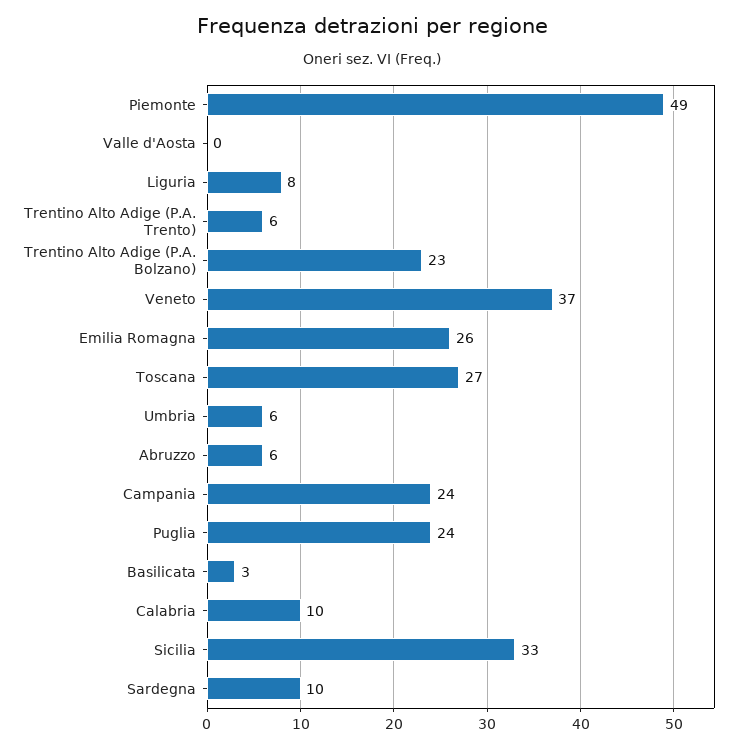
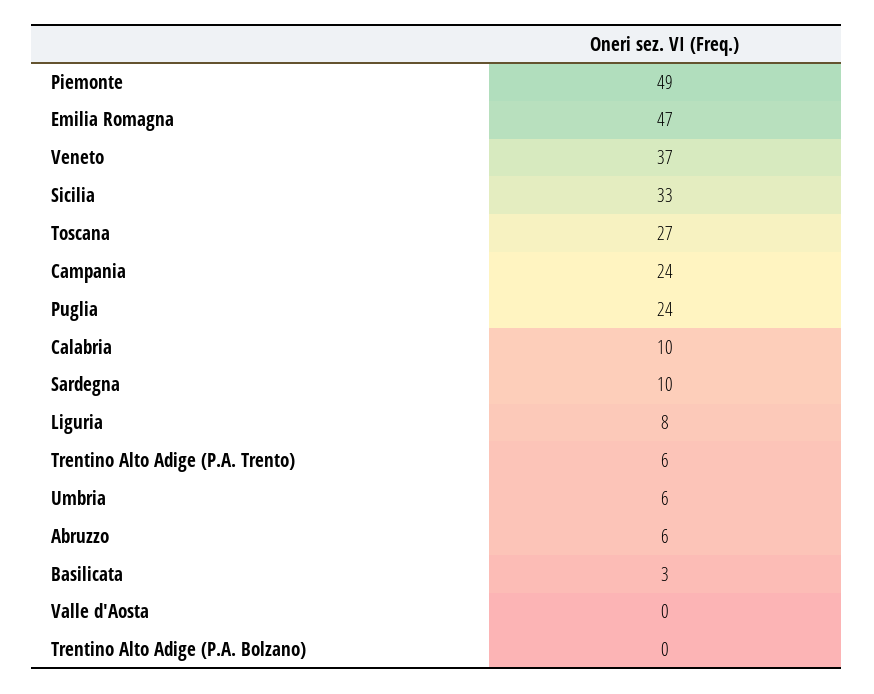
  {
    "Piemonte": 49,
    "Valle d'Aosta": 0,
    "Liguria": 8,
    "Trentino Alto Adige (P.A. Trento)": 6,
-   "Trentino Alto Adige (P.A. Bolzano)": 23,
+   "Trentino Alto Adige (P.A. Bolzano)": 0,
    "Veneto": 37,
-   "Emilia Romagna": 26,
+   "Emilia Romagna": 47,
    "Toscana": 27,
    "Umbria": 6,
    "Abruzzo": 6,
    "Campania": 24,
    "Puglia": 24,
    "Basilicata": 3,
    "Calabria": 10,
    "Sicilia": 33,
    "Sardegna": 10
  }

